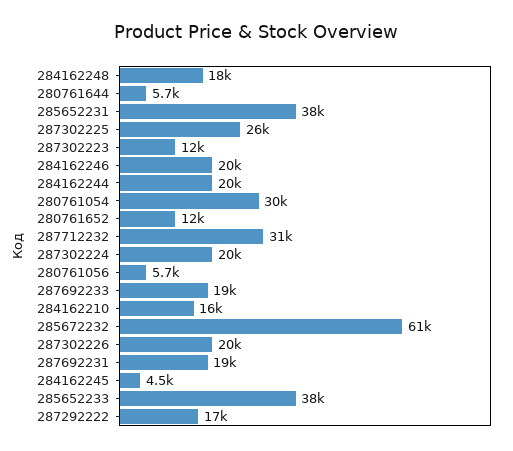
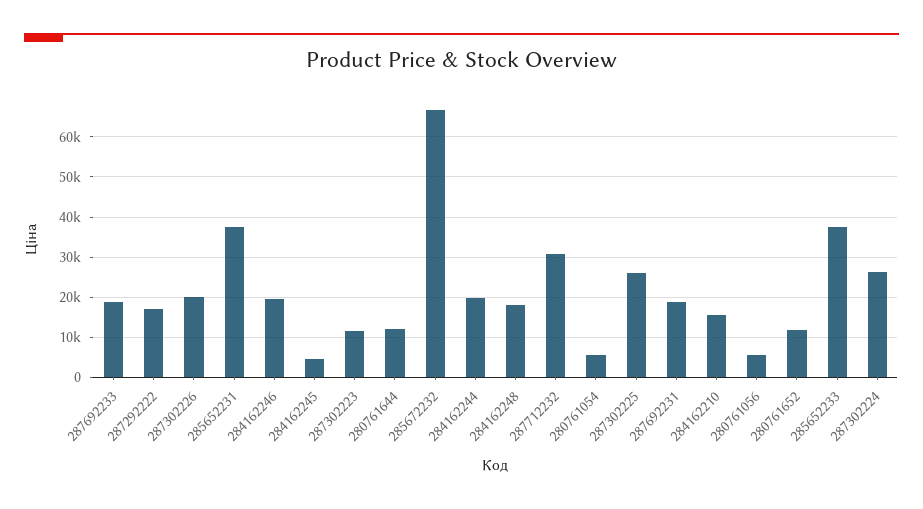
  {
    "284162248": 18000,
-   "280761644": 5700,
+   "280761644": 12000,
    "285652231": 38000,
    "287302225": 26000,
    "287302223": 12000,
    "284162246": 20000,
    "284162244": 20000,
-   "280761054": 30000,
+   "280761054": 6000,
    "280761652": 12000,
    "287712232": 31000,
-   "287302224": 20000,
+   "287302224": 26000,
    "280761056": 5700,
    "287692233": 19000,
    "284162210": 16000,
-   "285672232": 61000,
+   "285672232": 66000,
    "287302226": 20000,
    "287692231": 19000,
    "284162245": 4500,
    "285652233": 38000,
    "287292222": 17000
  }

